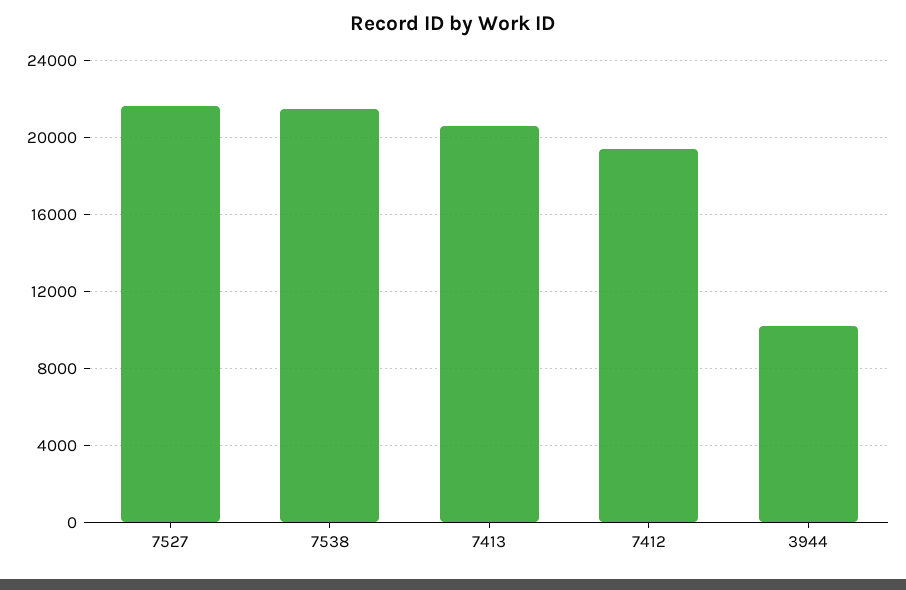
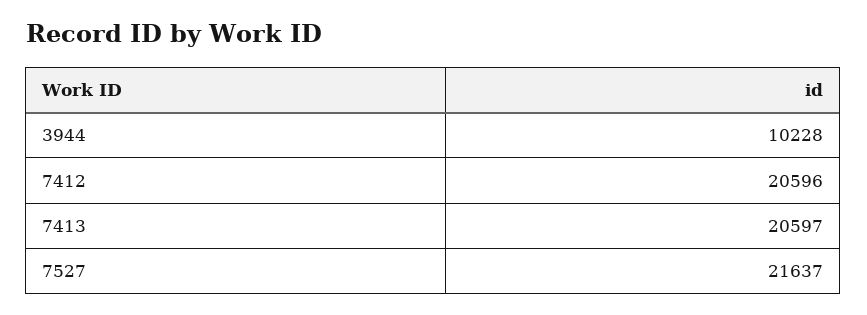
  {
    "7527": 21637,
-   "7538": 21500,
    "7413": 20597,
-   "7412": 19500,
+   "7412": 20596,
    "3944": 10228
  }

